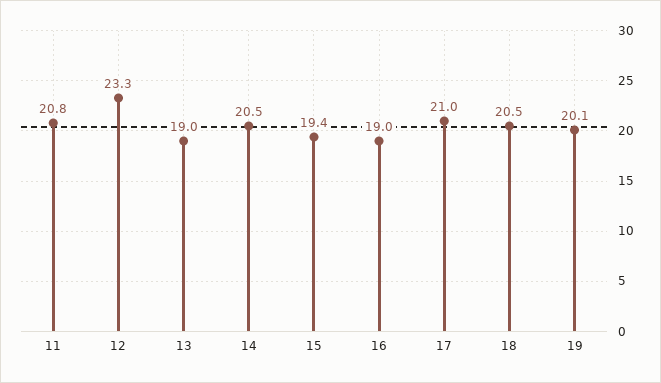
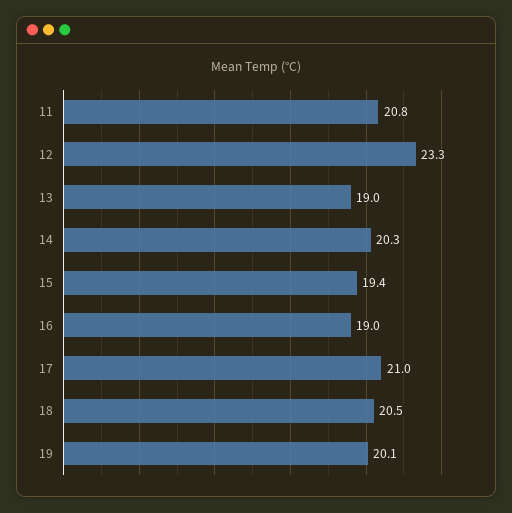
  {
    "11": 20.8,
    "12": 23.3,
    "13": 19,
-   "14": 20.5,
+   "14": 20.3,
    "15": 19.4,
    "16": 19,
    "17": 21,
    "18": 20.5,
    "19": 20.1
  }

